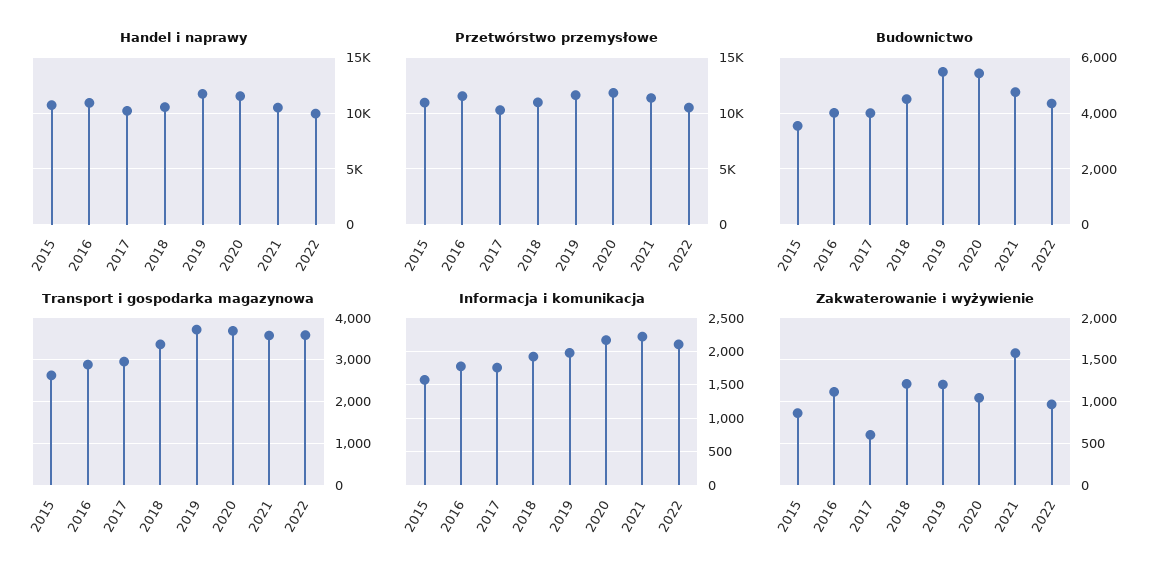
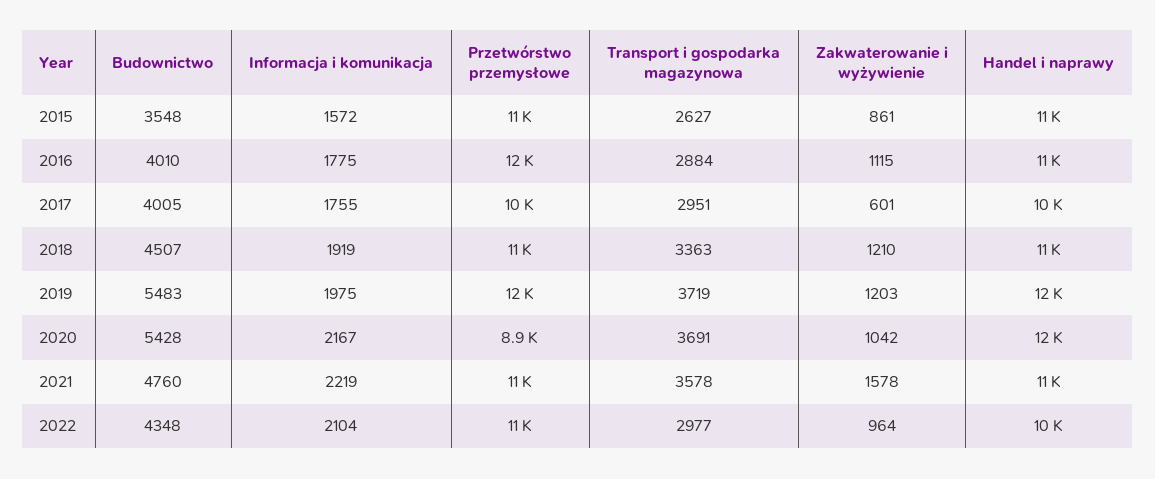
  {
    "Handel i naprawy": {
      "2015": 11000,
      "2016": 11000,
      "2017": 10000,
      "2018": 11000,
      "2019": 12000,
      "2020": 12000,
      "2021": 11000,
      "2022": 10000
    },
    "Przetwórstwo przemysłowe": {
      "2015": 11000,
      "2016": 12000,
      "2017": 10000,
      "2018": 11000,
      "2019": 12000,
-     "2020": 12000,
+     "2020": 8900,
      "2021": 11000,
      "2022": 11000
    },
    "Budownictwo": {
      "2015": 3548,
      "2016": 4010,
      "2017": 4005,
      "2018": 4507,
      "2019": 5483,
      "2020": 5428,
      "2021": 4760,
      "2022": 4348
    },
    "Transport i gospodarka magazynowa": {
      "2015": 2627,
      "2016": 2884,
      "2017": 2951,
      "2018": 3363,
      "2019": 3719,
      "2020": 3691,
      "2021": 3578,
-     "2022": 3600
+     "2022": 2977
    },
    "Informacja i komunikacja": {
      "2015": 1572,
      "2016": 1775,
      "2017": 1755,
      "2018": 1919,
      "2019": 1975,
      "2020": 2167,
      "2021": 2219,
      "2022": 2104
    },
    "Zakwaterowanie i wyżywienie": {
      "2015": 861,
      "2016": 1115,
      "2017": 601,
      "2018": 1210,
      "2019": 1203,
      "2020": 1042,
      "2021": 1578,
      "2022": 964
    }
  }

